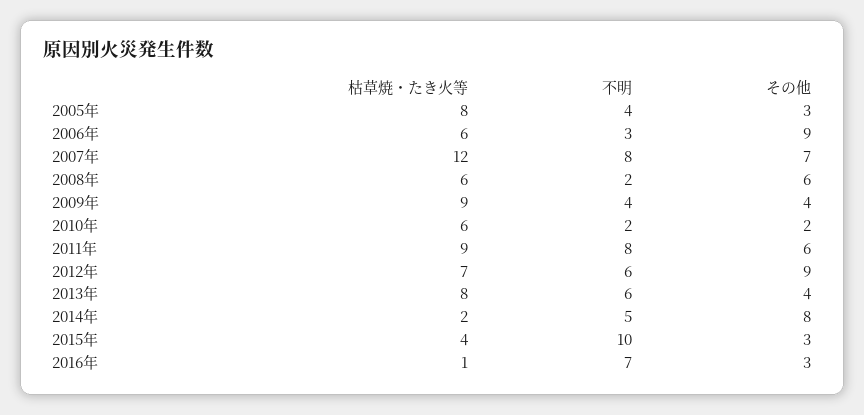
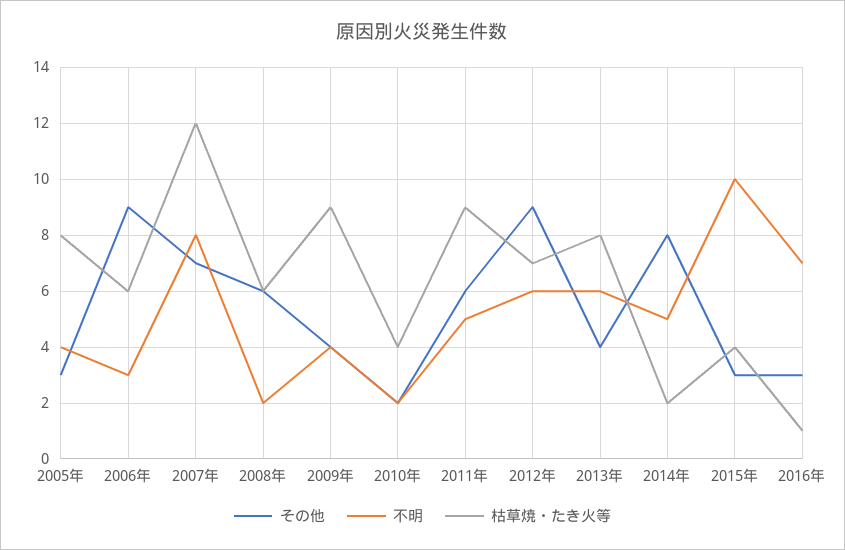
  {
    "枯草焼・たき火等": {
      "2005年": 8,
      "2006年": 6,
      "2007年": 12,
      "2008年": 6,
      "2009年": 9,
-     "2010年": 6,
+     "2010年": 4,
      "2011年": 9,
      "2012年": 7,
      "2013年": 8,
      "2014年": 2,
      "2015年": 4,
      "2016年": 1
    },
    "不明": {
      "2005年": 4,
      "2006年": 3,
      "2007年": 8,
      "2008年": 2,
      "2009年": 4,
      "2010年": 2,
-     "2011年": 8,
+     "2011年": 5,
      "2012年": 6,
      "2013年": 6,
      "2014年": 5,
      "2015年": 10,
      "2016年": 7
    },
    "その他": {
      "2005年": 3,
      "2006年": 9,
      "2007年": 7,
      "2008年": 6,
      "2009年": 4,
      "2010年": 2,
      "2011年": 6,
      "2012年": 9,
      "2013年": 4,
      "2014年": 8,
      "2015年": 3,
      "2016年": 3
    }
  }

